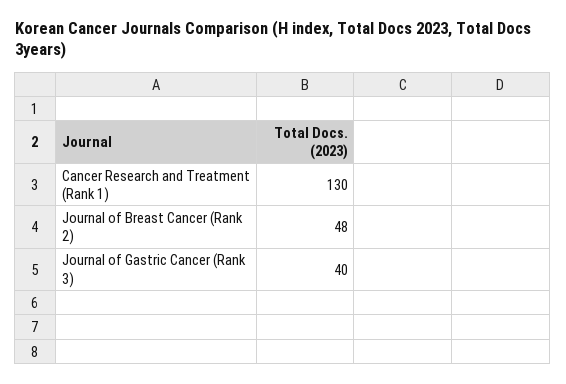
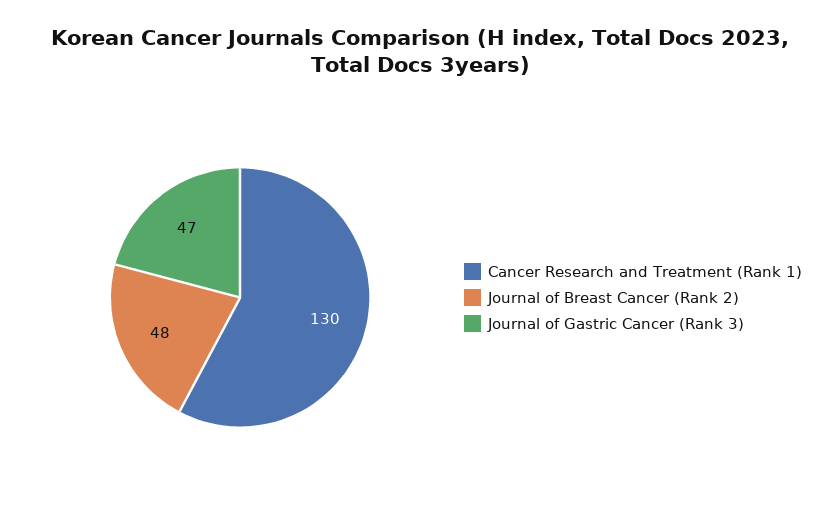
  {
    "Cancer Research and Treatment (Rank 1)": 130,
    "Journal of Breast Cancer (Rank 2)": 48,
-   "Journal of Gastric Cancer (Rank 3)": 40
+   "Journal of Gastric Cancer (Rank 3)": 47
  }

